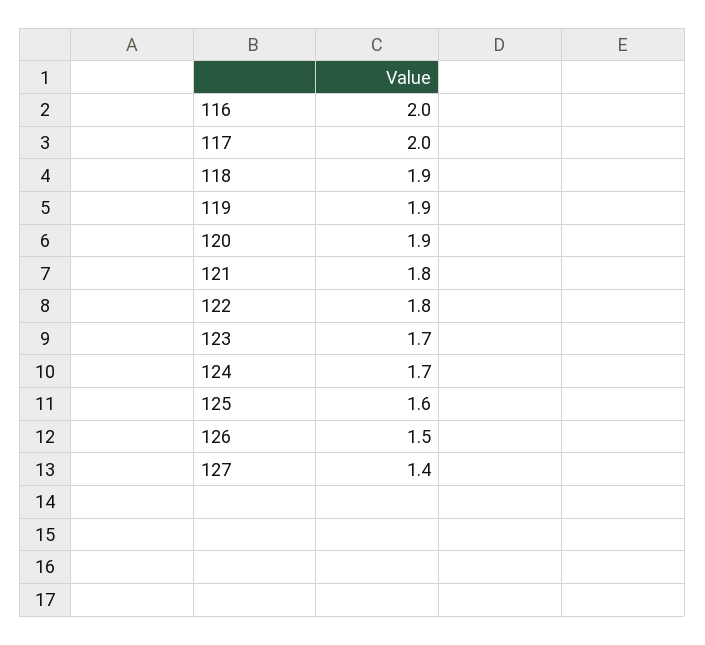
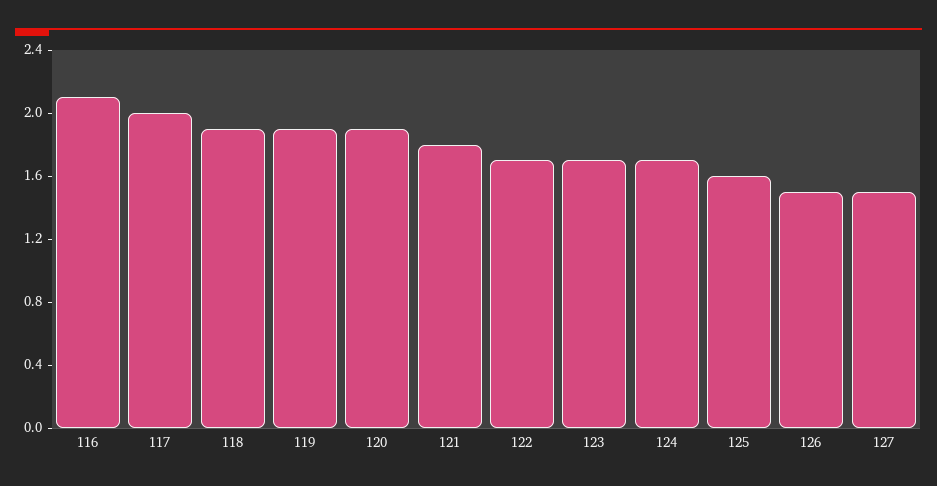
  {
-   "116": 2,
+   "116": 2.1,
    "117": 2,
    "118": 1.9,
    "119": 1.9,
    "120": 1.9,
    "121": 1.8,
-   "122": 1.8,
+   "122": 1.7,
    "123": 1.7,
    "124": 1.7,
    "125": 1.6,
    "126": 1.5,
-   "127": 1.4
+   "127": 1.5
  }

